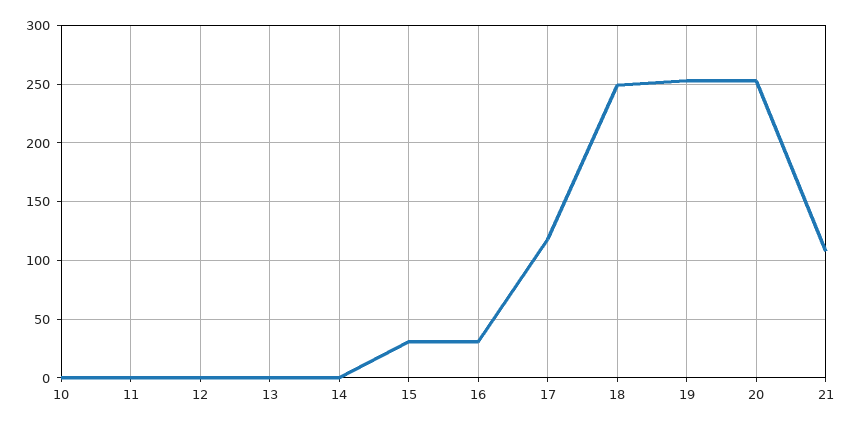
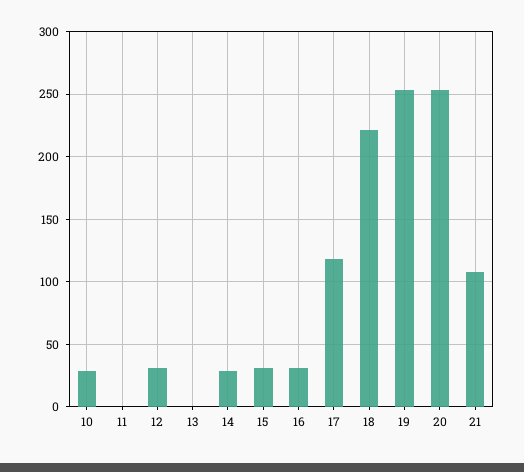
  {
-   "10": 0,
+   "10": 30,
    "11": 0,
-   "12": 0,
+   "12": 30,
    "13": 0,
-   "14": 0,
+   "14": 30,
    "15": 30,
    "16": 30,
    "17": 120,
-   "18": 250,
+   "18": 220,
    "19": 255,
    "20": 255,
    "21": 110
  }

